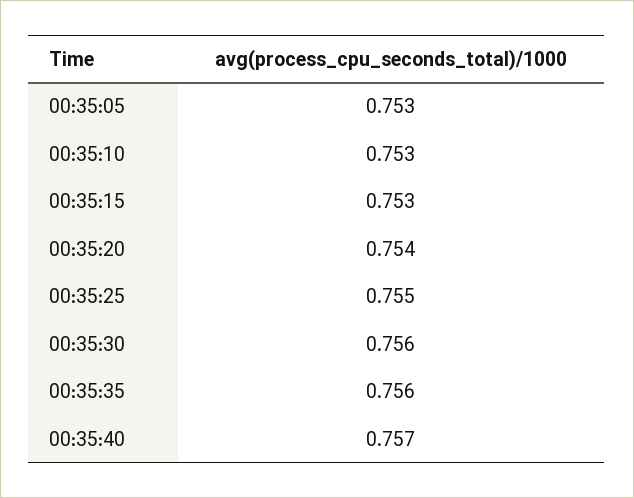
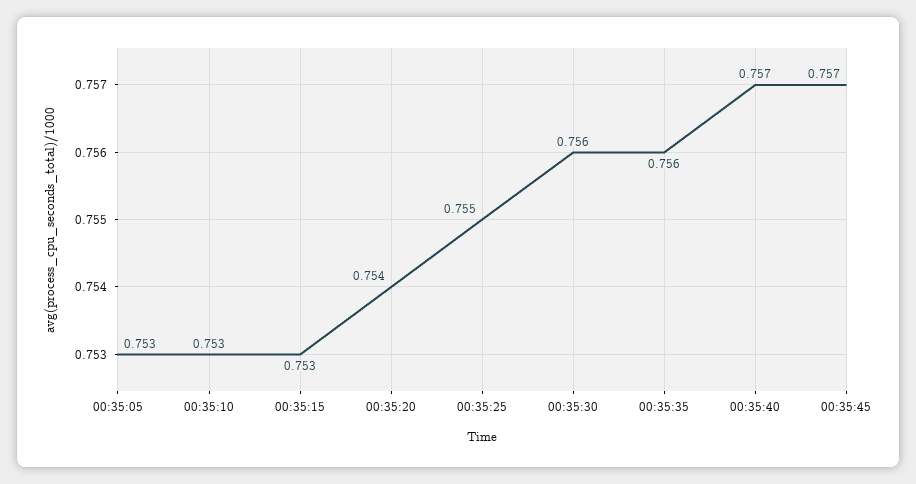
  {
    "00:35:05": 0.753,
    "00:35:10": 0.753,
    "00:35:15": 0.753,
    "00:35:20": 0.754,
    "00:35:25": 0.755,
    "00:35:30": 0.756,
    "00:35:35": 0.756,
-   "00:35:40": 0.757
+   "00:35:40": 0.757,
+   "00:35:45": 0.757
  }

